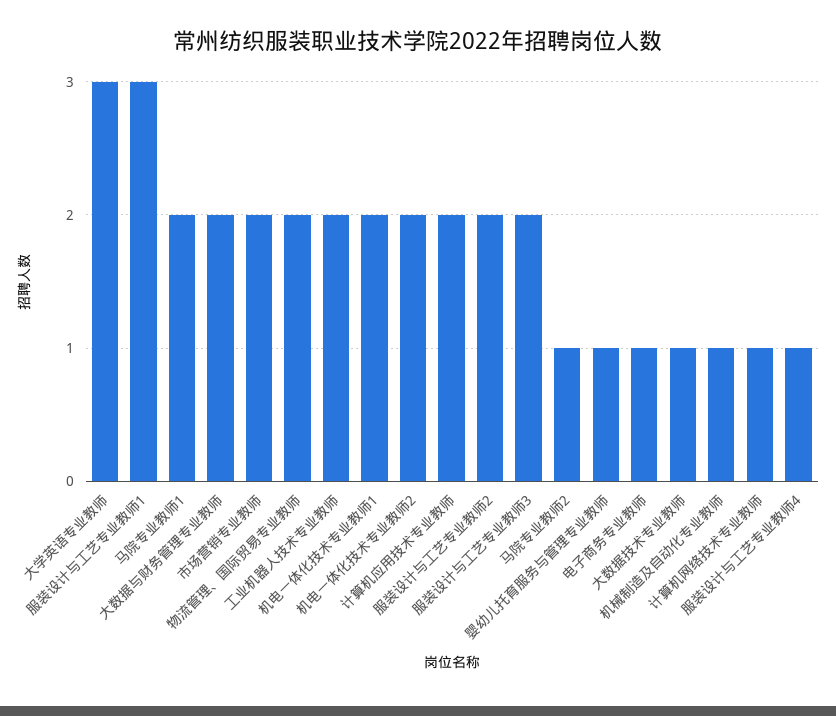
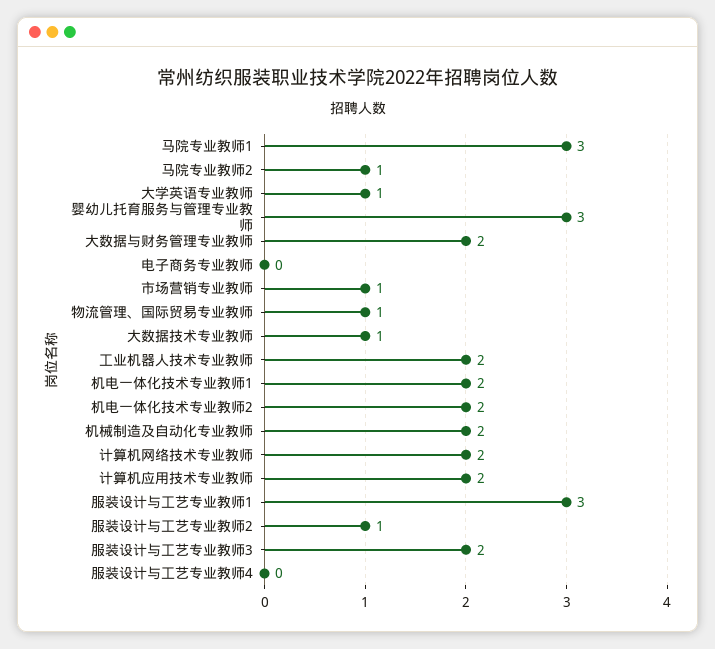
  {
-   "大学英语专业教师": 3,
+   "大学英语专业教师": 1,
    "服装设计与工艺专业教师1": 3,
-   "马院专业教师1": 2,
+   "马院专业教师1": 3,
    "大数据与财务管理专业教师": 2,
-   "市场营销专业教师": 2,
+   "市场营销专业教师": 1,
-   "物流管理、国际贸易专业教师": 2,
+   "物流管理、国际贸易专业教师": 1,
    "工业机器人技术专业教师": 2,
    "机电一体化技术专业教师1": 2,
    "机电一体化技术专业教师2": 2,
    "计算机应用技术专业教师": 2,
-   "服装设计与工艺专业教师2": 2,
+   "服装设计与工艺专业教师2": 1,
    "服装设计与工艺专业教师3": 2,
    "马院专业教师2": 1,
-   "婴幼儿托育服务与管理专业教师": 1,
+   "婴幼儿托育服务与管理专业教师": 3,
-   "电子商务专业教师": 1,
+   "电子商务专业教师": 0,
    "大数据技术专业教师": 1,
-   "机械制造及自动化专业教师": 1,
+   "机械制造及自动化专业教师": 2,
-   "计算机网络技术专业教师": 1,
+   "计算机网络技术专业教师": 2,
-   "服装设计与工艺专业教师4": 1
+   "服装设计与工艺专业教师4": 0
  }

